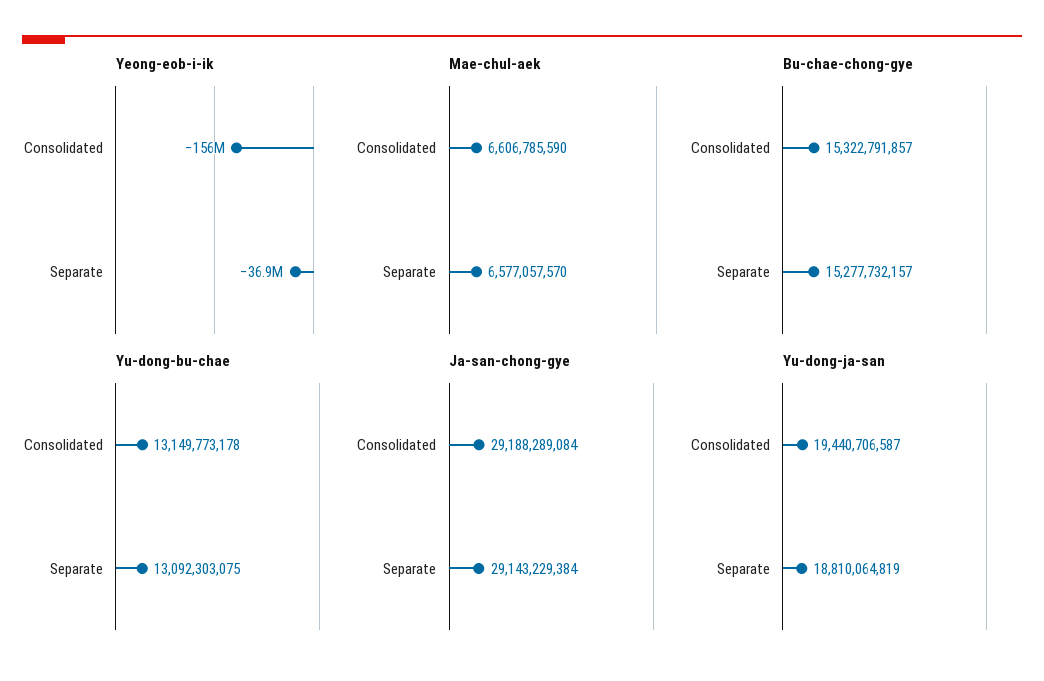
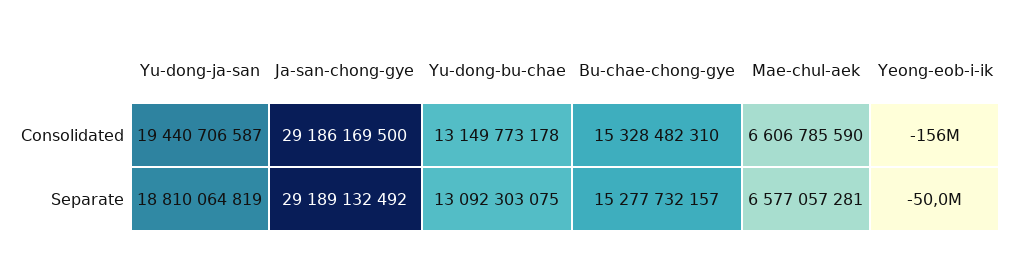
  {
    "Yeong-eob-i-ik": {
      "Consolidated": -156000000,
-     "Separate": -36900000
+     "Separate": -50000000
    },
    "Mae-chul-aek": {
      "Consolidated": 6606785590,
-     "Separate": 6577057570
+     "Separate": 6577057281
    },
    "Bu-chae-chong-gye": {
-     "Consolidated": 15322791857,
+     "Consolidated": 15328482310,
      "Separate": 15277732157
    },
    "Yu-dong-bu-chae": {
      "Consolidated": 13149773178,
      "Separate": 13092303075
    },
    "Ja-san-chong-gye": {
-     "Consolidated": 29188289084,
+     "Consolidated": 29186169500,
-     "Separate": 29143229384
+     "Separate": 29189132492
    },
    "Yu-dong-ja-san": {
      "Consolidated": 19440706587,
      "Separate": 18810064819
    }
  }

